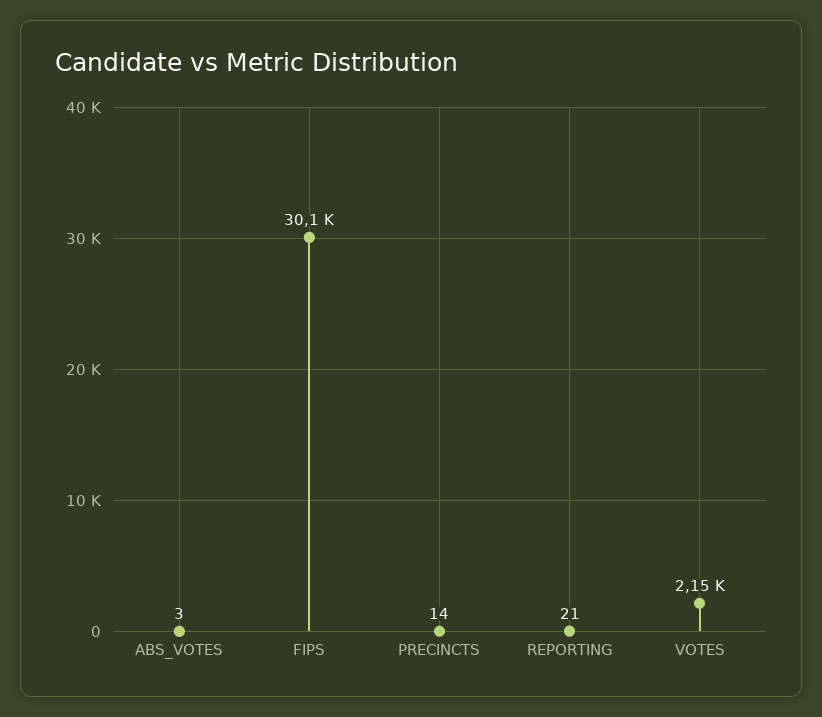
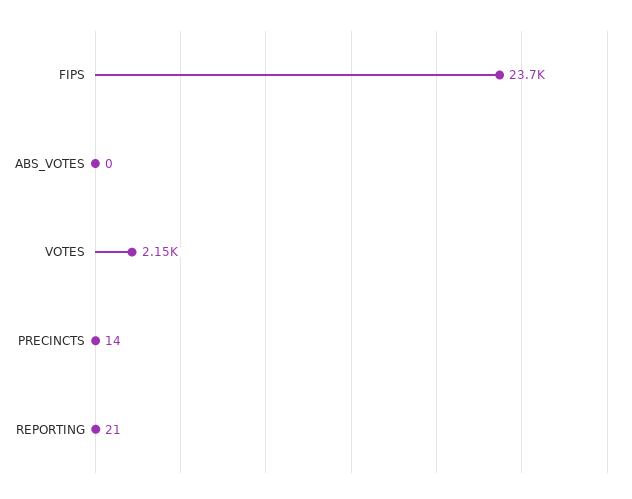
  {
-   "ABS_VOTES": 3,
+   "ABS_VOTES": 0,
-   "FIPS": 30100,
+   "FIPS": 23700,
    "PRECINCTS": 14,
    "REPORTING": 21,
    "VOTES": 2150
  }

